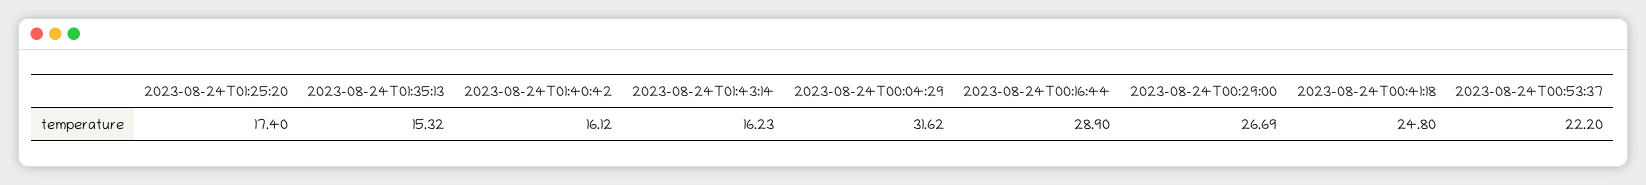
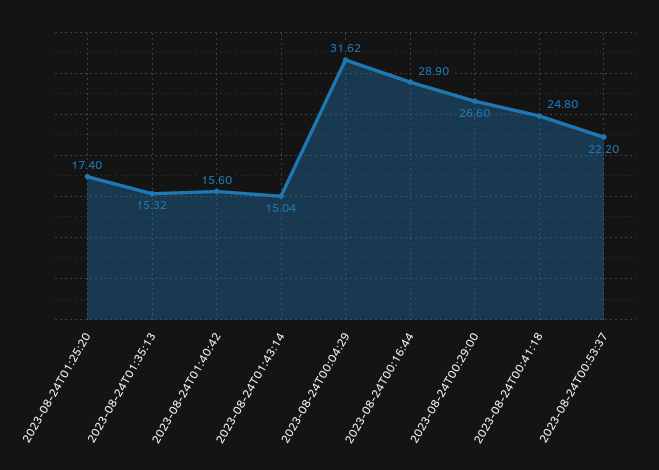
  {
    "2023-08-24T01:25:20": 17.4,
    "2023-08-24T01:35:13": 15.32,
-   "2023-08-24T01:40:42": 16.12,
+   "2023-08-24T01:40:42": 15.6,
-   "2023-08-24T01:43:14": 16.23,
+   "2023-08-24T01:43:14": 15.04,
    "2023-08-24T00:04:29": 31.62,
    "2023-08-24T00:16:44": 28.9,
-   "2023-08-24T00:29:00": 26.69,
+   "2023-08-24T00:29:00": 26.6,
    "2023-08-24T00:41:18": 24.8,
    "2023-08-24T00:53:37": 22.2
  }

